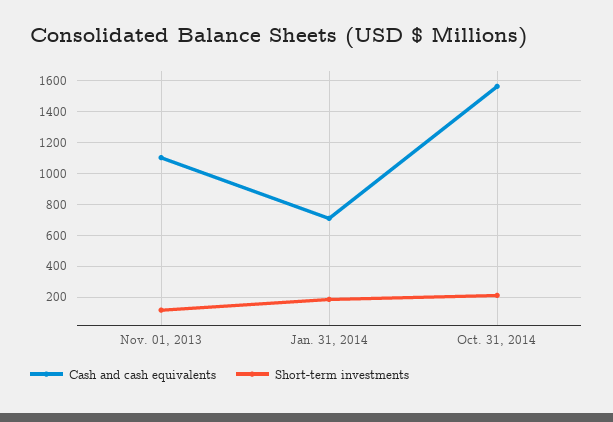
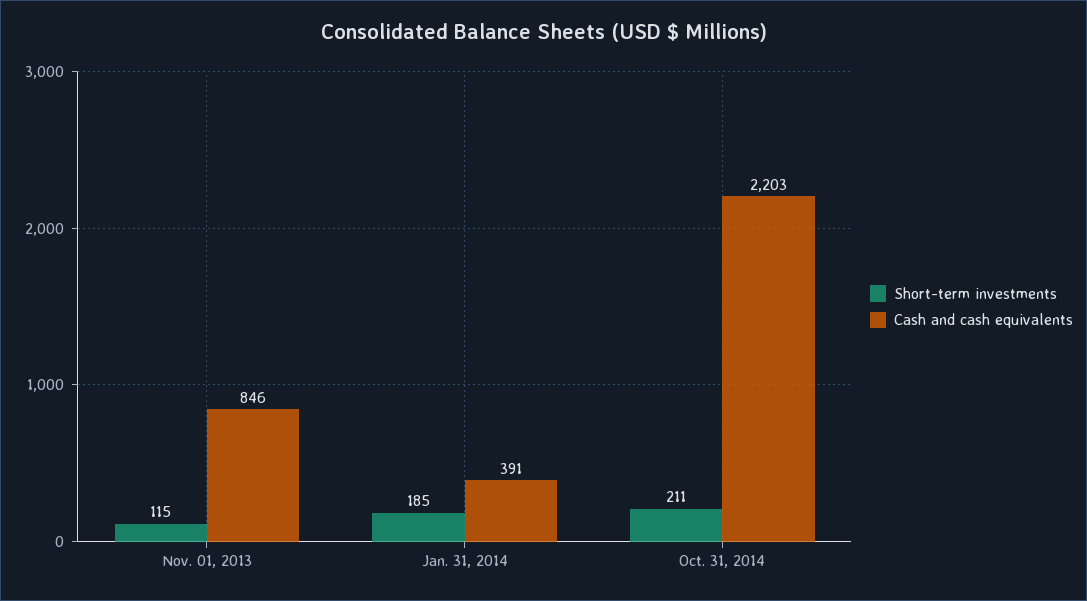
  {
    "Cash and cash equivalents": {
-     "Nov. 01, 2013": 1100,
+     "Nov. 01, 2013": 846,
-     "Jan. 31, 2014": 700,
+     "Jan. 31, 2014": 391,
-     "Oct. 31, 2014": 1550
+     "Oct. 31, 2014": 2203
    },
    "Short-term investments": {
      "Nov. 01, 2013": 115,
      "Jan. 31, 2014": 185,
      "Oct. 31, 2014": 211
    }
  }

